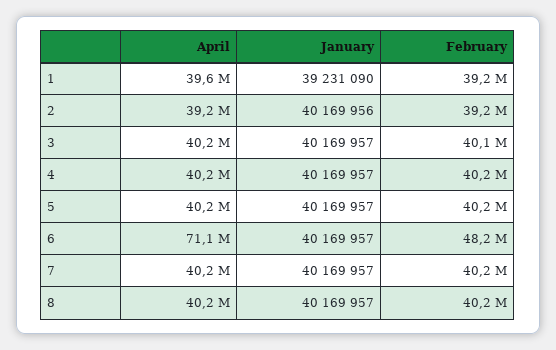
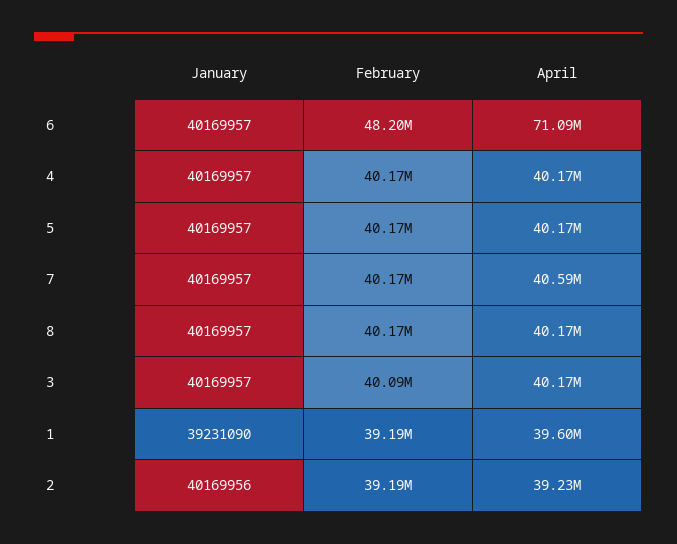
  {
    "April": {
      "1": 39600000,
      "2": 39230000,
      "3": 40170000,
      "4": 40170000,
      "5": 40170000,
      "6": 71090000,
-     "7": 40200000,
+     "7": 40590000,
      "8": 40170000
    },
    "January": {
      "1": 39231090,
      "2": 40169956,
      "3": 40169957,
      "4": 40169957,
      "5": 40169957,
      "6": 40169957,
      "7": 40169957,
      "8": 40169957
    },
    "February": {
      "1": 39190000,
      "2": 39190000,
      "3": 40090000,
      "4": 40170000,
      "5": 40170000,
      "6": 48200000,
      "7": 40170000,
      "8": 40170000
    }
  }

